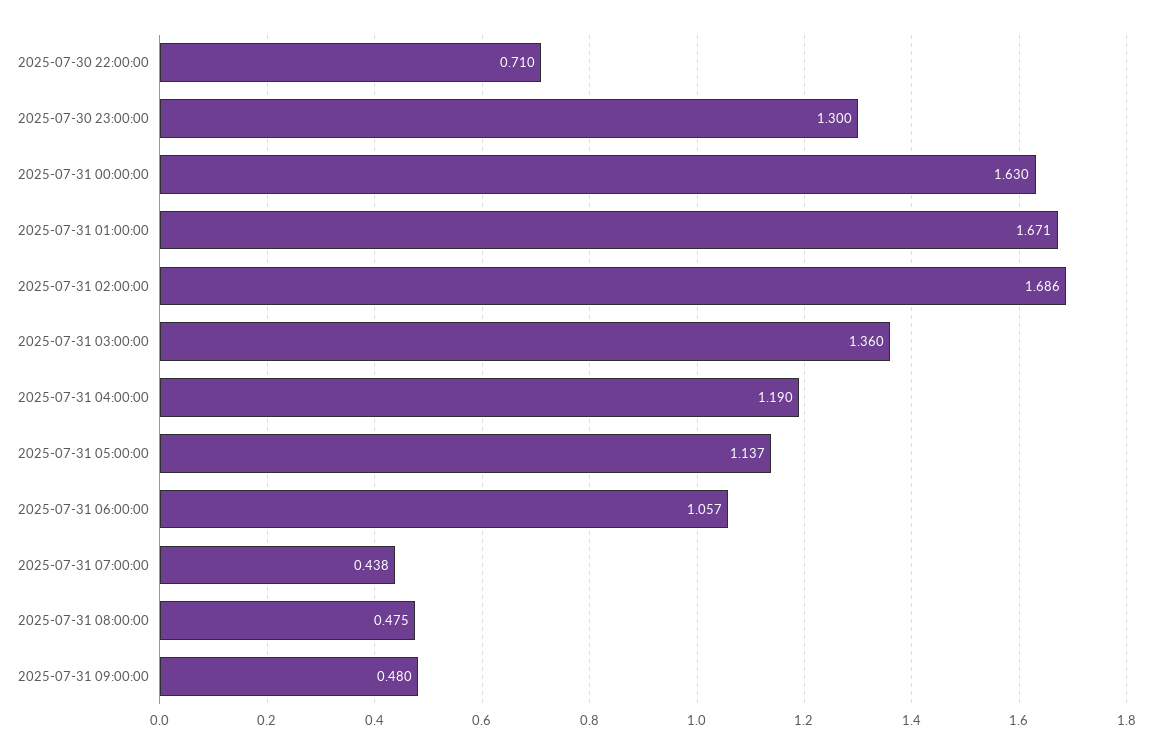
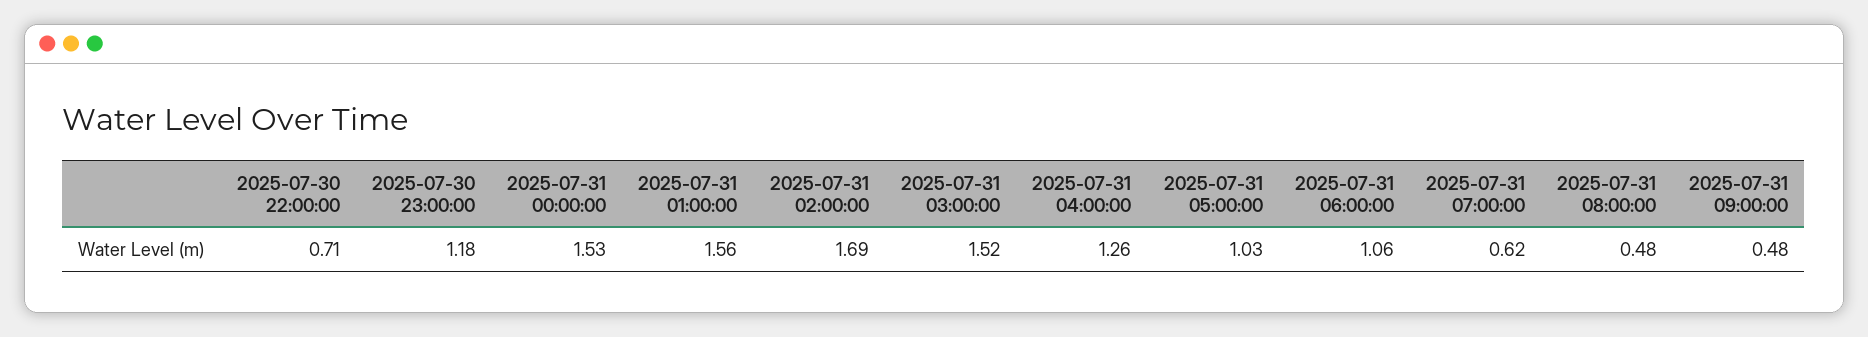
  {
    "2025-07-30 22:00:00": 0.71,
-   "2025-07-30 23:00:00": 1.3,
+   "2025-07-30 23:00:00": 1.18,
-   "2025-07-31 00:00:00": 1.63,
+   "2025-07-31 00:00:00": 1.53,
-   "2025-07-31 01:00:00": 1.671,
+   "2025-07-31 01:00:00": 1.56,
    "2025-07-31 02:00:00": 1.686,
-   "2025-07-31 03:00:00": 1.36,
+   "2025-07-31 03:00:00": 1.52,
-   "2025-07-31 04:00:00": 1.19,
+   "2025-07-31 04:00:00": 1.26,
-   "2025-07-31 05:00:00": 1.137,
+   "2025-07-31 05:00:00": 1.03,
    "2025-07-31 06:00:00": 1.057,
-   "2025-07-31 07:00:00": 0.438,
+   "2025-07-31 07:00:00": 0.62,
    "2025-07-31 08:00:00": 0.475,
    "2025-07-31 09:00:00": 0.48
  }

